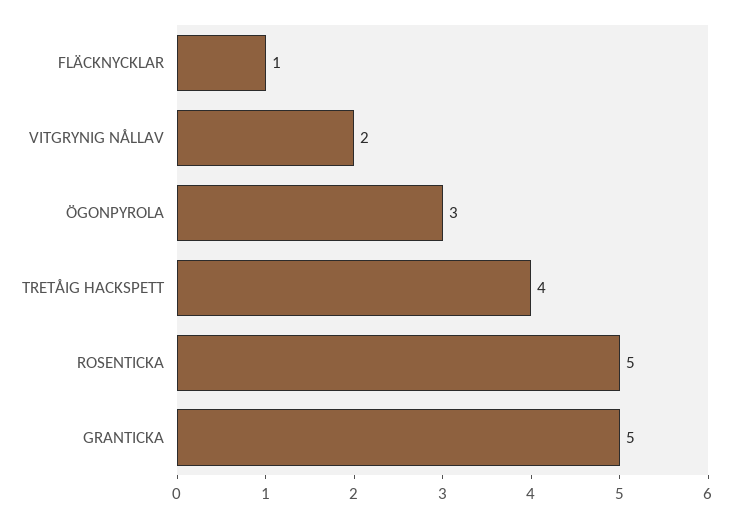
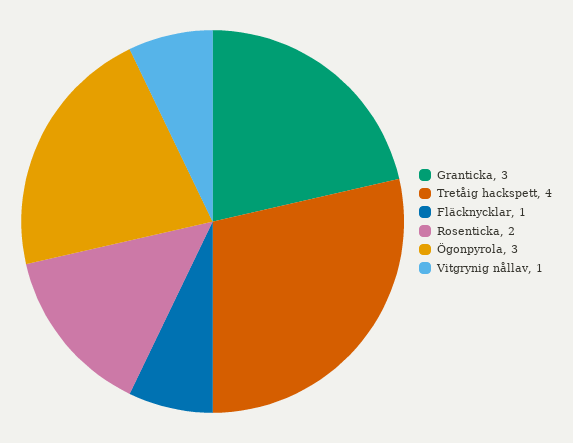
  {
    "FLÄCKNYCKLAR": 1,
-   "VITGRYNIG NÅLLAV": 2,
+   "VITGRYNIG NÅLLAV": 1,
    "ÖGONPYROLA": 3,
    "TRETÅIG HACKSPETT": 4,
-   "ROSENTICKA": 5,
+   "ROSENTICKA": 2,
-   "GRANTICKA": 5
+   "GRANTICKA": 3
  }

